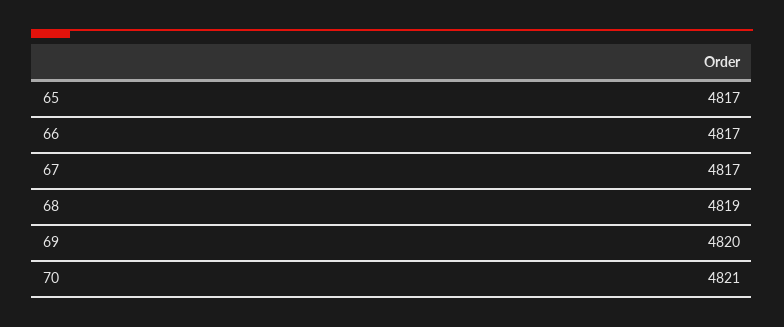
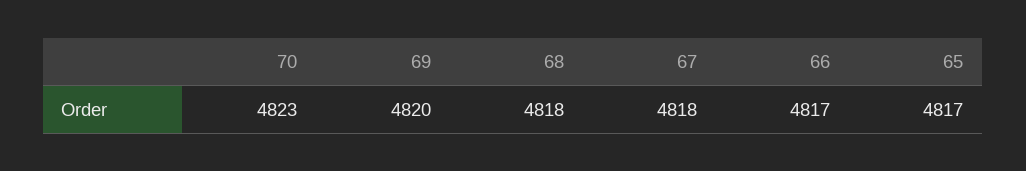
  {
    "65": 4817,
    "66": 4817,
-   "67": 4817,
+   "67": 4818,
-   "68": 4819,
+   "68": 4818,
    "69": 4820,
-   "70": 4821
+   "70": 4823
  }

